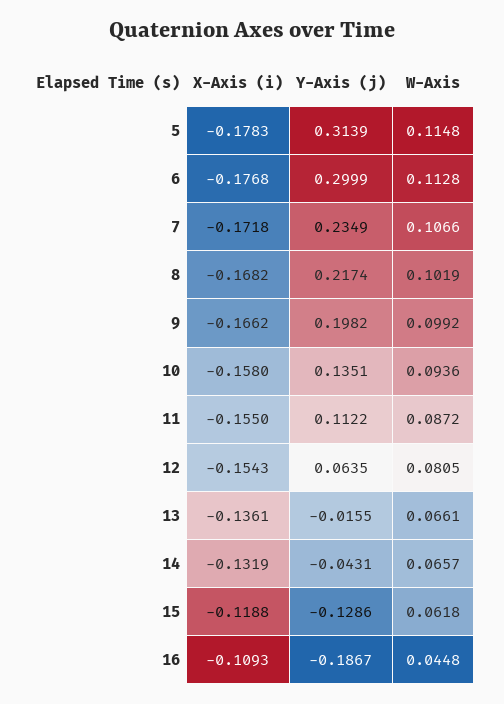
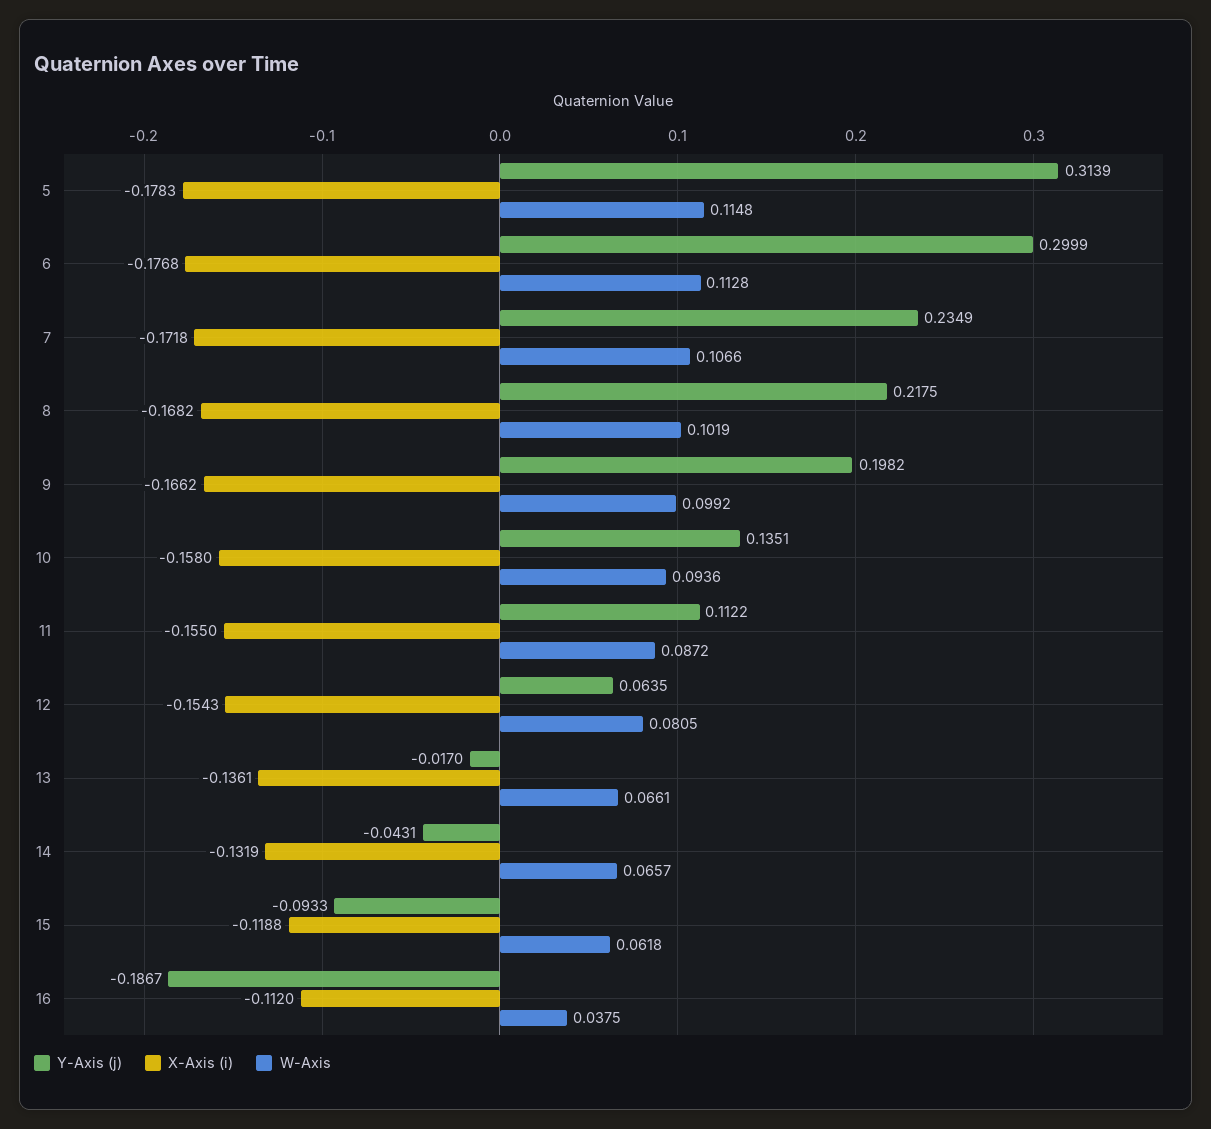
  {
    "X-Axis (i)": {
      "5": -0.1783,
      "6": -0.1768,
      "7": -0.1718,
      "8": -0.1682,
      "9": -0.1662,
      "10": -0.158,
      "11": -0.155,
      "12": -0.1543,
      "13": -0.1361,
      "14": -0.1319,
      "15": -0.1188,
-     "16": -0.1093
+     "16": -0.112
    },
    "Y-Axis (j)": {
      "5": 0.3139,
      "6": 0.2999,
      "7": 0.2349,
-     "8": 0.2174,
+     "8": 0.2175,
      "9": 0.1982,
      "10": 0.1351,
      "11": 0.1122,
      "12": 0.0635,
-     "13": -0.0155,
+     "13": -0.017,
      "14": -0.0431,
-     "15": -0.1286,
+     "15": -0.0933,
      "16": -0.1867
    },
    "W-Axis": {
      "5": 0.1148,
      "6": 0.1128,
      "7": 0.1066,
      "8": 0.1019,
      "9": 0.0992,
      "10": 0.0936,
      "11": 0.0872,
      "12": 0.0805,
      "13": 0.0661,
      "14": 0.0657,
      "15": 0.0618,
-     "16": 0.0448
+     "16": 0.0375
    }
  }

